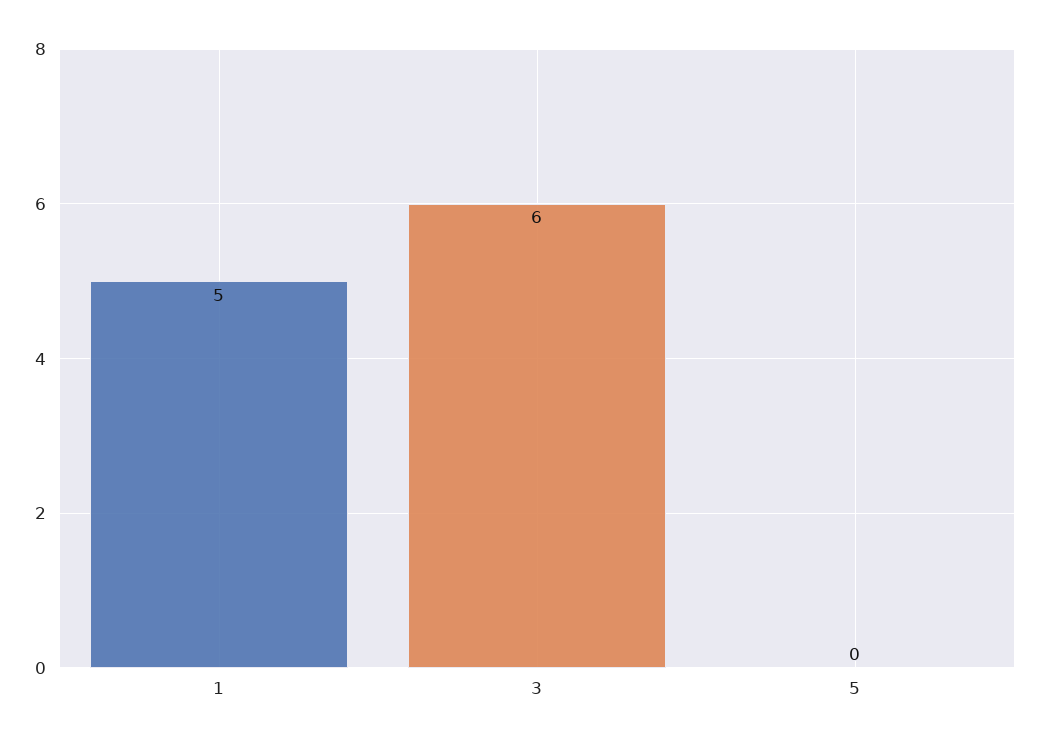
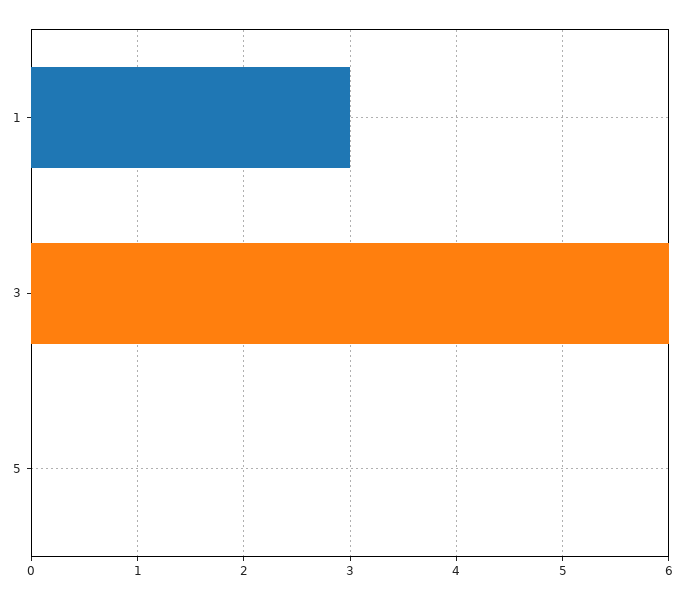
  {
-   "1": 5,
+   "1": 3,
    "3": 6,
    "5": 0
  }

